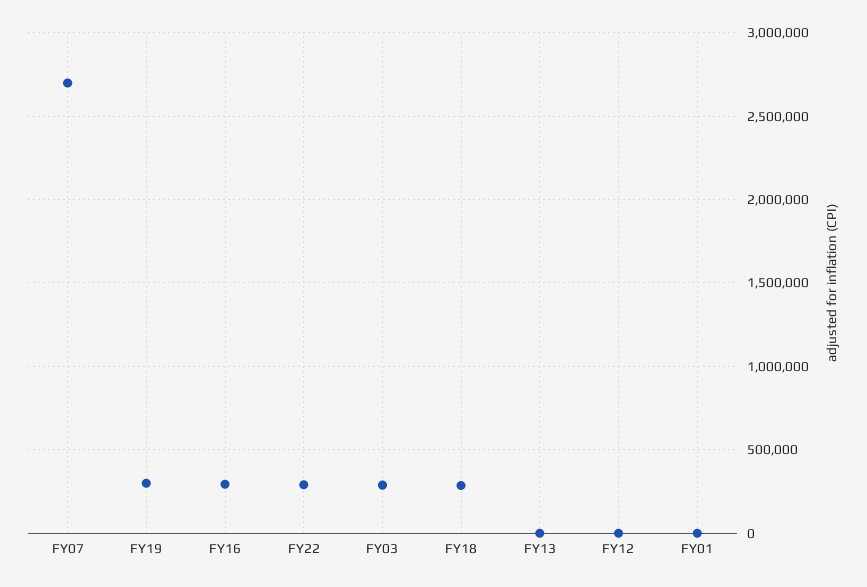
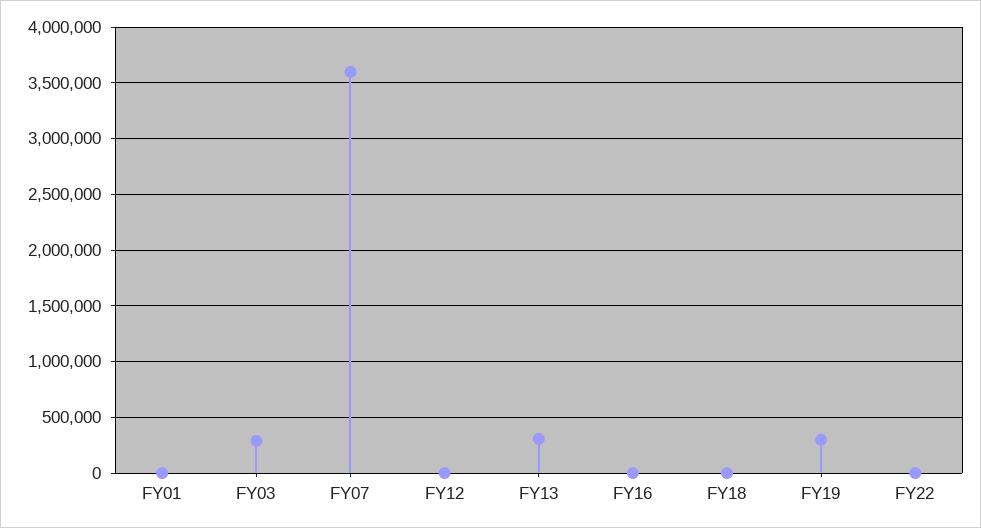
  {
-   "FY07": 2700000,
+   "FY07": 3600000,
    "FY19": 300000,
-   "FY16": 300000,
+   "FY16": 0,
-   "FY22": 300000,
+   "FY22": 0,
    "FY03": 300000,
-   "FY18": 300000,
+   "FY18": 0,
-   "FY13": 0,
+   "FY13": 300000,
    "FY12": 0,
    "FY01": 0
  }

